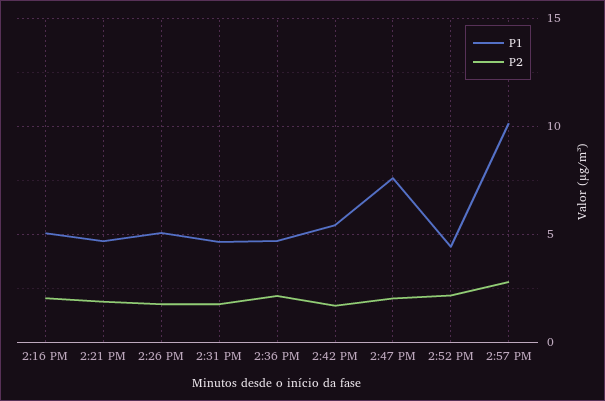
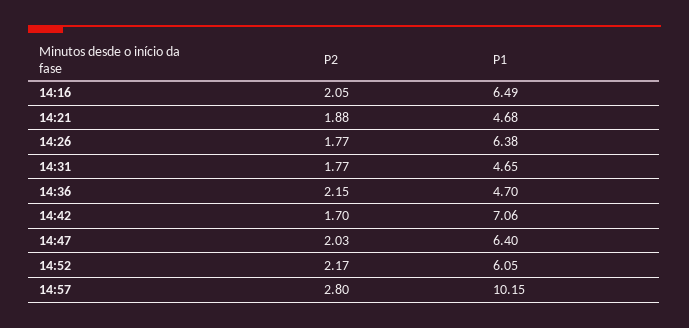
  {
    "P1": {
-     "2:16 PM": 5,
+     "2:16 PM": 6.49,
      "2:21 PM": 4.68,
-     "2:26 PM": 5,
+     "2:26 PM": 6.38,
      "2:31 PM": 4.65,
      "2:36 PM": 4.7,
-     "2:42 PM": 5.5,
+     "2:42 PM": 7.06,
-     "2:47 PM": 7.5,
+     "2:47 PM": 6.4,
-     "2:52 PM": 4.5,
+     "2:52 PM": 6.05,
      "2:57 PM": 10.15
    },
    "P2": {
      "2:16 PM": 2.05,
      "2:21 PM": 1.88,
      "2:26 PM": 1.77,
      "2:31 PM": 1.77,
      "2:36 PM": 2.15,
      "2:42 PM": 1.7,
      "2:47 PM": 2.03,
      "2:52 PM": 2.17,
      "2:57 PM": 2.8
    }
  }

